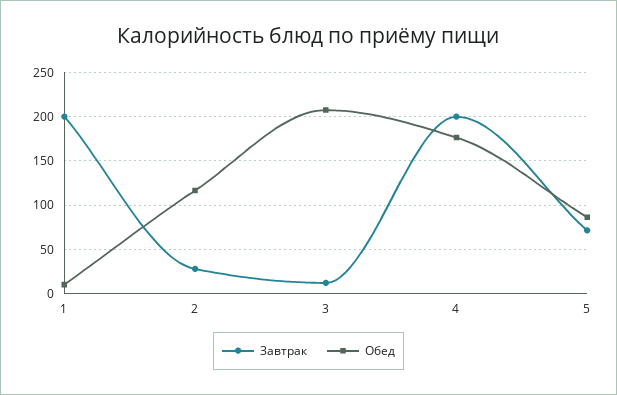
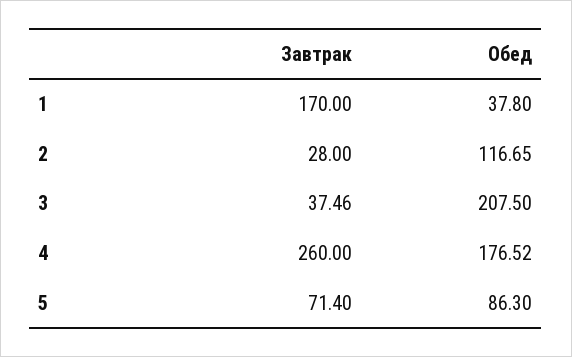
  {
    "Завтрак": {
-     "1": 200,
+     "1": 170,
      "2": 28,
-     "3": 10,
+     "3": 37.46,
-     "4": 200,
+     "4": 260,
      "5": 71.4
    },
    "Обед": {
-     "1": 10,
+     "1": 37.8,
      "2": 116.65,
      "3": 207.5,
      "4": 176.52,
      "5": 86.3
    }
  }

